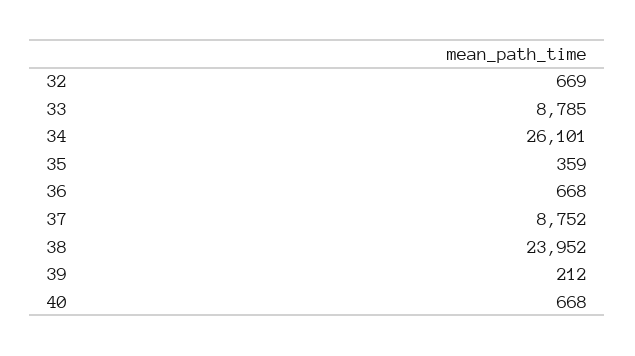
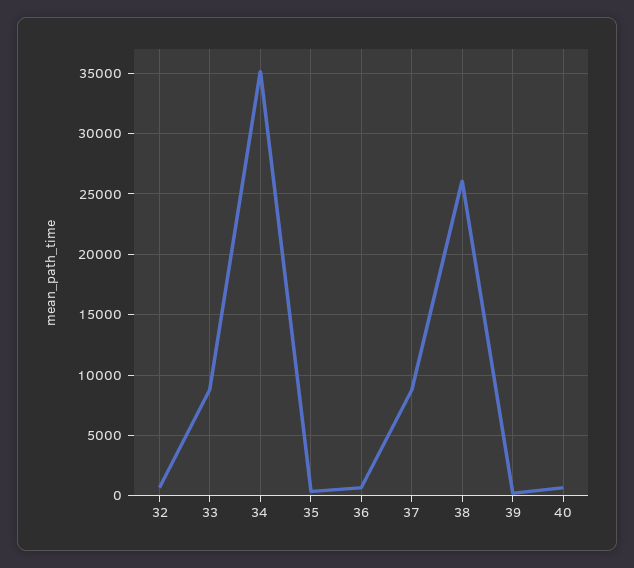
  {
    "32": 669,
    "33": 8785,
-   "34": 26101,
+   "34": 35000,
    "35": 359,
    "36": 668,
    "37": 8752,
-   "38": 23952,
+   "38": 26000,
    "39": 212,
    "40": 668
  }

